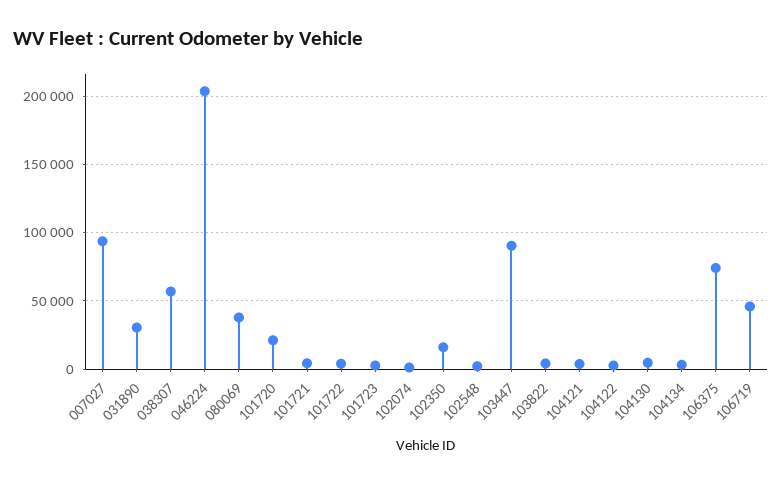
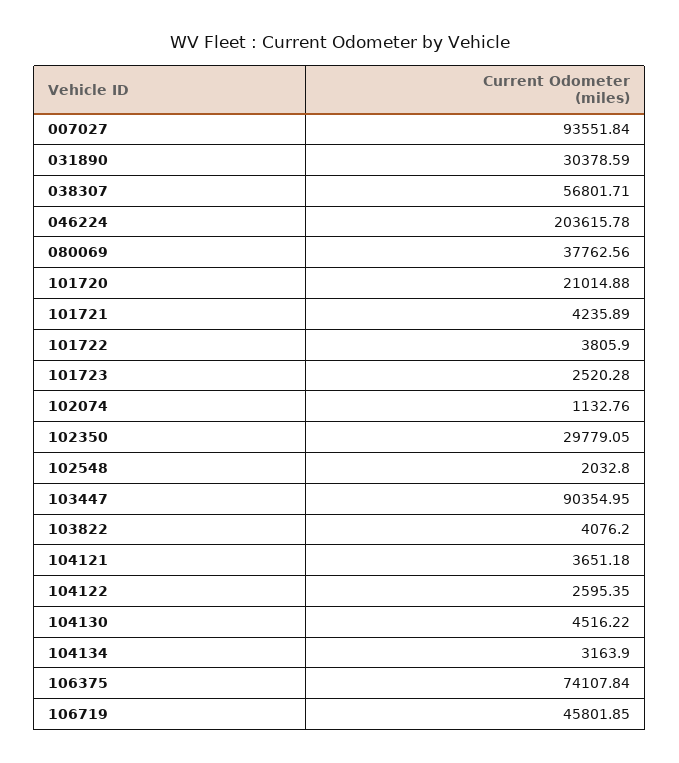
  {
    "007027": 93551.84,
    "031890": 30378.59,
    "038307": 56801.71,
    "046224": 203615.78,
    "080069": 37762.56,
    "101720": 21014.88,
    "101721": 4235.89,
    "101722": 3805.9,
    "101723": 2520.28,
    "102074": 1132.76,
-   "102350": 15000,
+   "102350": 29779.05,
    "102548": 2032.8,
    "103447": 90354.95,
    "103822": 4076.2,
    "104121": 3651.18,
    "104122": 2595.35,
    "104130": 4516.22,
    "104134": 3163.9,
    "106375": 74107.84,
    "106719": 45801.85
  }

